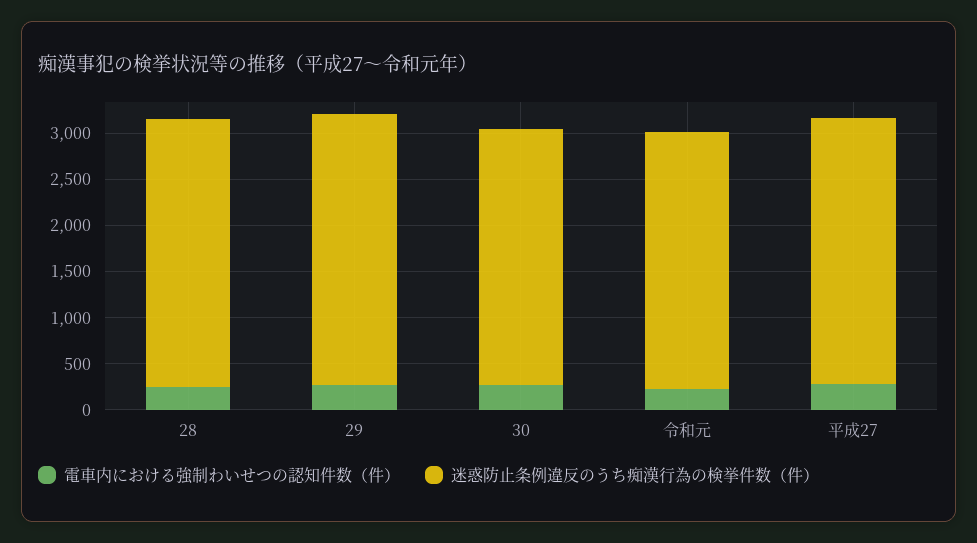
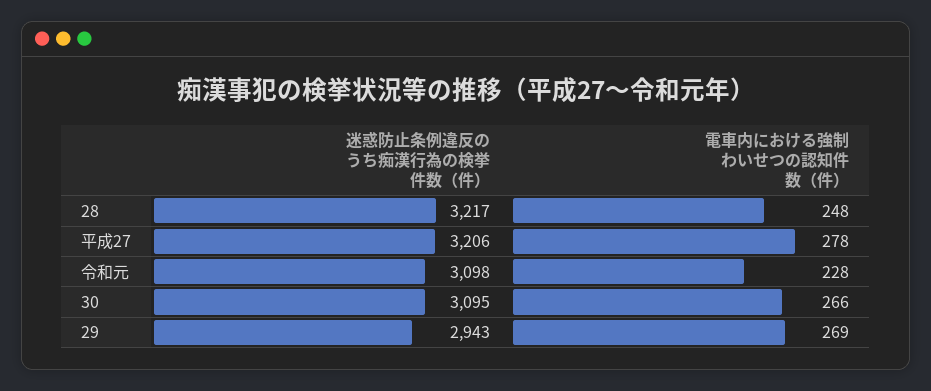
  {
    "電車内における強制わいせつの認知件数（件）": {
      "28": 248,
      "29": 269,
      "30": 266,
      "令和元": 228,
      "平成27": 278
    },
    "迷惑防止条例違反のうち痴漢行為の検挙件数（件）": {
-     "28": 2900,
+     "28": 3217,
      "29": 2943,
-     "30": 2800,
+     "30": 3095,
-     "令和元": 2800,
+     "令和元": 3098,
-     "平成27": 2900
+     "平成27": 3206
    }
  }

